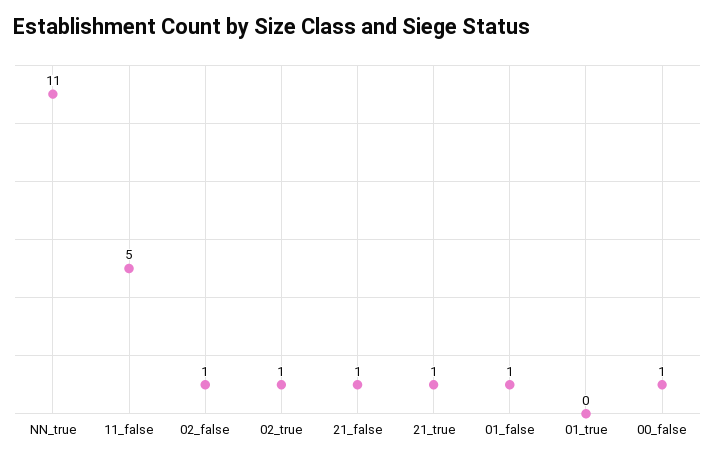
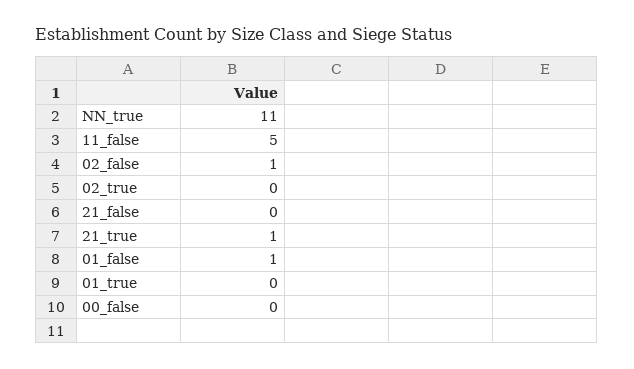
  {
    "NN_true": 11,
    "11_false": 5,
    "02_false": 1,
-   "02_true": 1,
+   "02_true": 0,
-   "21_false": 1,
+   "21_false": 0,
    "21_true": 1,
    "01_false": 1,
    "01_true": 0,
-   "00_false": 1
+   "00_false": 0
  }

